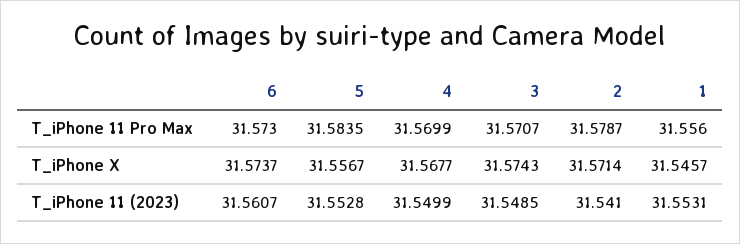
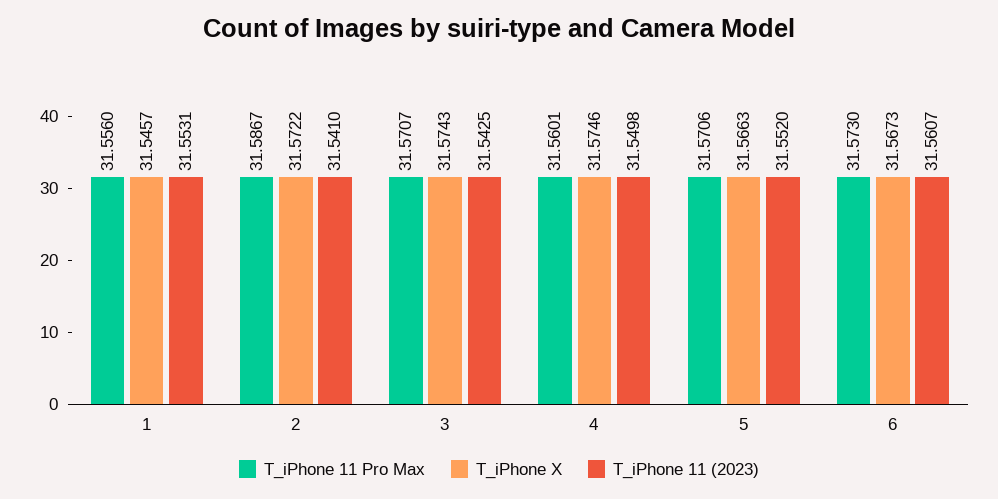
  {
    "T_iPhone 11 Pro Max": {
      "6": 31.573,
-     "5": 31.5835,
+     "5": 31.5706,
-     "4": 31.5699,
+     "4": 31.5601,
      "3": 31.5707,
-     "2": 31.5787,
+     "2": 31.5867,
      "1": 31.556
    },
    "T_iPhone X": {
-     "6": 31.5737,
+     "6": 31.5673,
-     "5": 31.5567,
+     "5": 31.5663,
-     "4": 31.5677,
+     "4": 31.5746,
      "3": 31.5743,
-     "2": 31.5714,
+     "2": 31.5722,
      "1": 31.5457
    },
    "T_iPhone 11 (2023)": {
      "6": 31.5607,
-     "5": 31.5528,
+     "5": 31.552,
-     "4": 31.5499,
+     "4": 31.5498,
-     "3": 31.5485,
+     "3": 31.5425,
      "2": 31.541,
      "1": 31.5531
    }
  }

